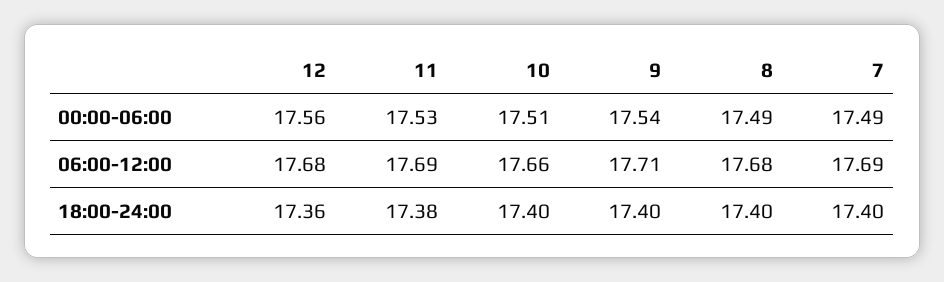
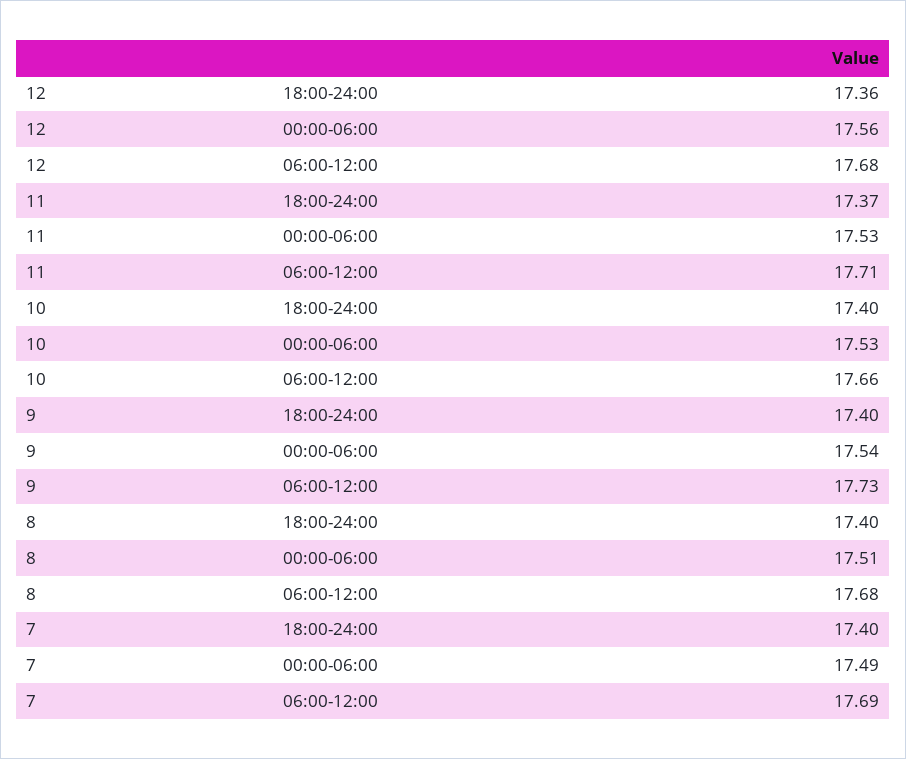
  {
    "12": {
      "00:00-06:00": 17.56,
      "06:00-12:00": 17.68,
      "18:00-24:00": 17.36
    },
    "11": {
      "00:00-06:00": 17.53,
-     "06:00-12:00": 17.69,
+     "06:00-12:00": 17.71,
-     "18:00-24:00": 17.38
+     "18:00-24:00": 17.37
    },
    "10": {
-     "00:00-06:00": 17.51,
+     "00:00-06:00": 17.53,
      "06:00-12:00": 17.66,
      "18:00-24:00": 17.4
    },
    "9": {
      "00:00-06:00": 17.54,
-     "06:00-12:00": 17.71,
+     "06:00-12:00": 17.73,
      "18:00-24:00": 17.4
    },
    "8": {
-     "00:00-06:00": 17.49,
+     "00:00-06:00": 17.51,
      "06:00-12:00": 17.68,
      "18:00-24:00": 17.4
    },
    "7": {
      "00:00-06:00": 17.49,
      "06:00-12:00": 17.69,
      "18:00-24:00": 17.4
    }
  }

